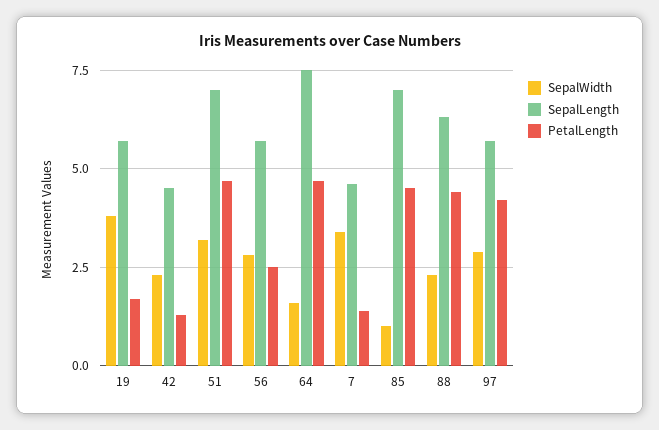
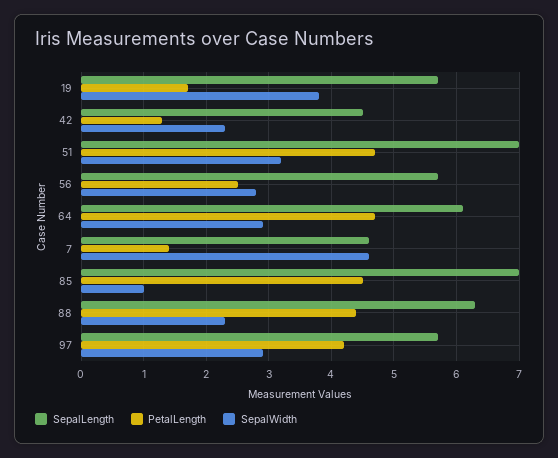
  {
    "SepalWidth": {
      "19": 3.8,
      "42": 2.3,
      "51": 3.2,
      "56": 2.8,
-     "64": 1.5,
+     "64": 2.9,
-     "7": 3.5,
+     "7": 4.6,
      "85": 1,
      "88": 2.3,
      "97": 2.9
    },
    "SepalLength": {
      "19": 5.7,
      "42": 4.5,
      "51": 7,
      "56": 5.7,
-     "64": 7.5,
+     "64": 6.1,
      "7": 4.6,
      "85": 7,
      "88": 6.3,
      "97": 5.7
    },
    "PetalLength": {
      "19": 1.7,
      "42": 1.3,
      "51": 4.7,
      "56": 2.5,
      "64": 4.7,
      "7": 1.4,
      "85": 4.5,
      "88": 4.4,
      "97": 4.2
    }
  }

